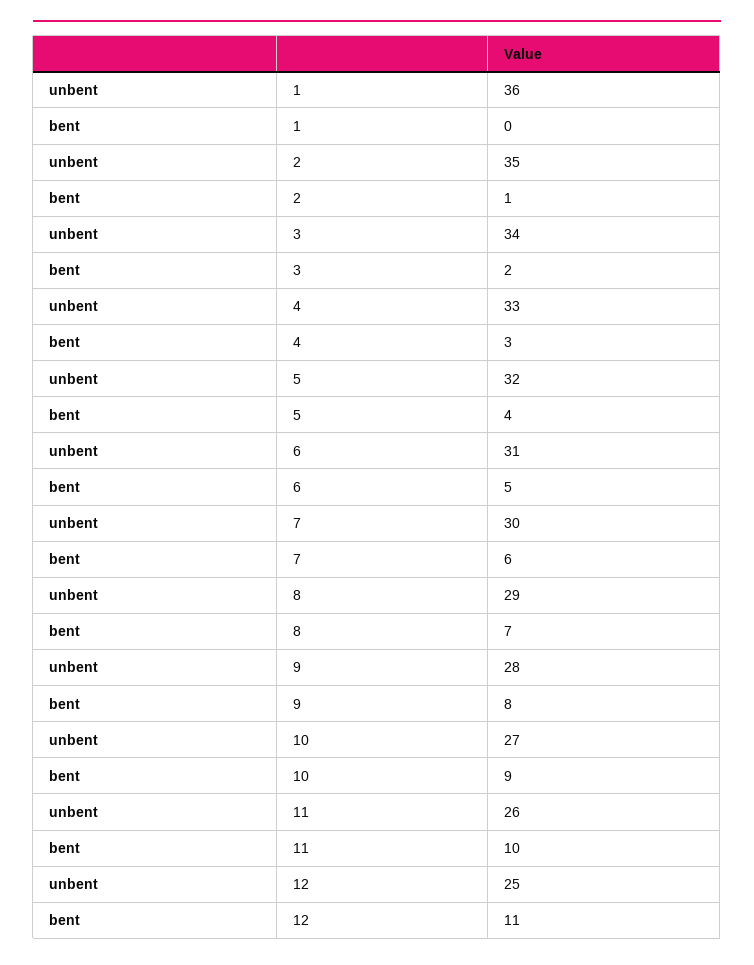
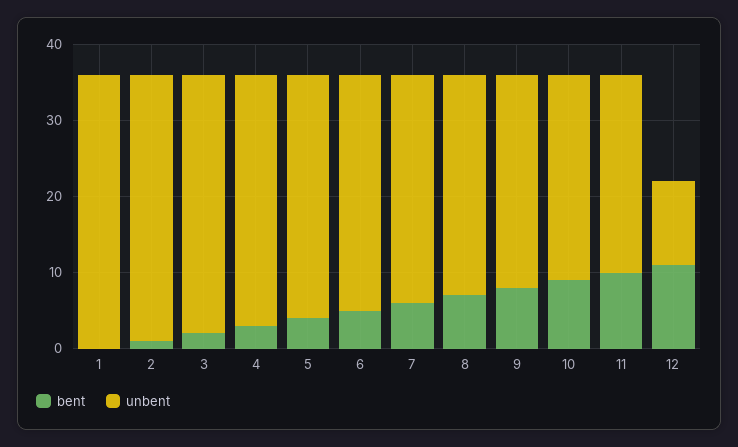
  {
    "unbent": {
      "1": 36,
      "2": 35,
      "3": 34,
      "4": 33,
      "5": 32,
      "6": 31,
      "7": 30,
      "8": 29,
      "9": 28,
      "10": 27,
      "11": 26,
-     "12": 25
+     "12": 10
    },
    "bent": {
      "1": 0,
      "2": 1,
      "3": 2,
      "4": 3,
      "5": 4,
      "6": 5,
      "7": 6,
      "8": 7,
      "9": 8,
      "10": 9,
      "11": 10,
      "12": 11
    }
  }

